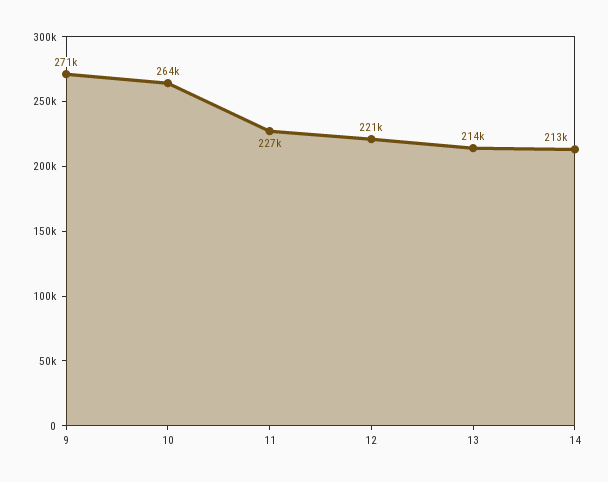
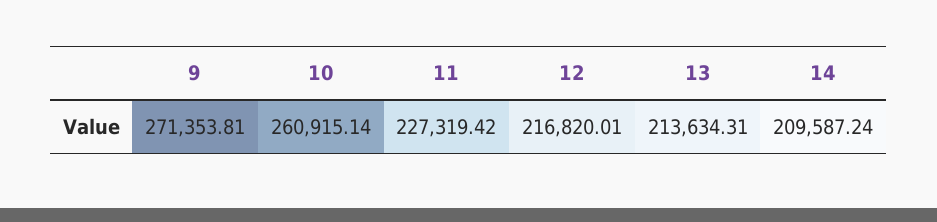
  {
    "9": 271353.81,
-   "10": 264000,
+   "10": 260915.14,
    "11": 227319.42,
-   "12": 221000,
+   "12": 216820.01,
    "13": 213634.31,
-   "14": 213000
+   "14": 209587.24
  }

